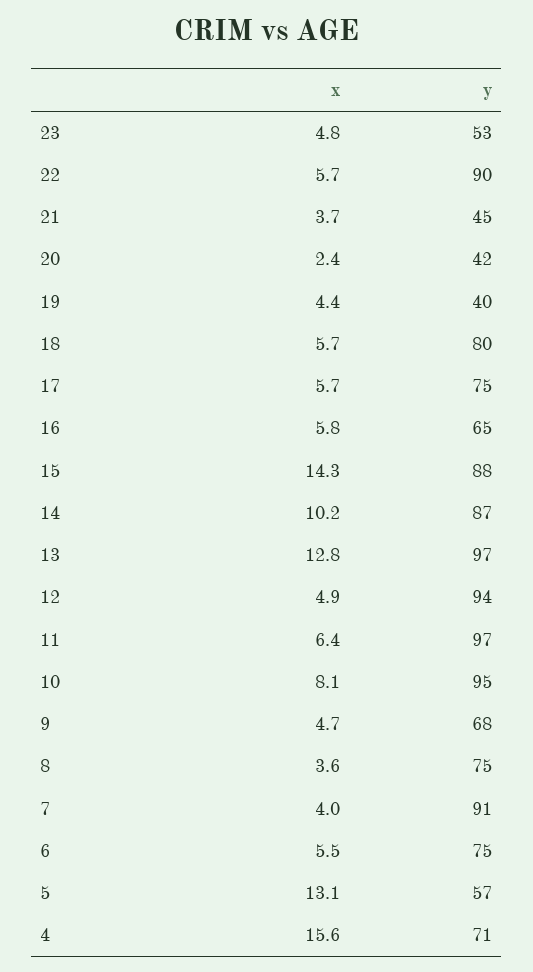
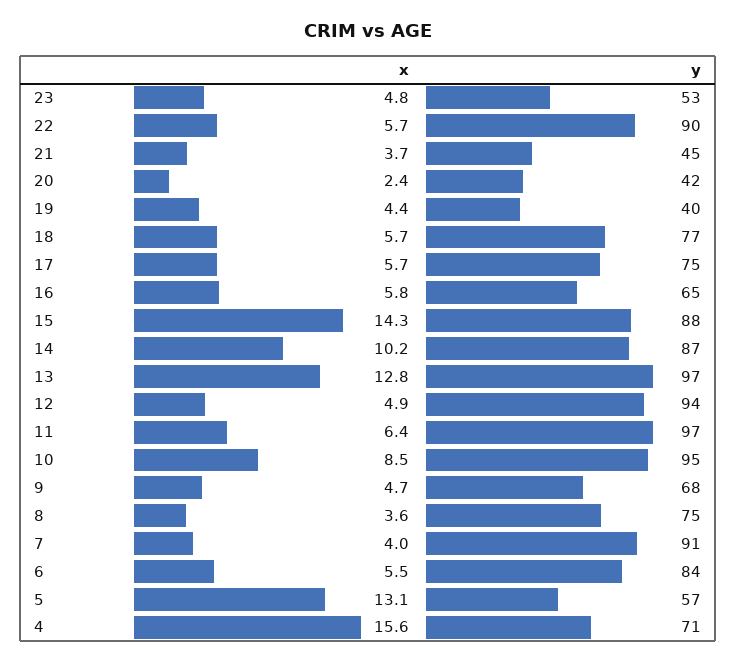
  {
    "x": {
      "23": 4.8,
      "22": 5.7,
      "21": 3.7,
      "20": 2.4,
      "19": 4.4,
      "18": 5.7,
      "17": 5.7,
      "16": 5.8,
      "15": 14.3,
      "14": 10.2,
      "13": 12.8,
      "12": 4.9,
      "11": 6.4,
-     "10": 8.1,
+     "10": 8.5,
      "9": 4.7,
      "8": 3.6,
      "7": 4,
      "6": 5.5,
      "5": 13.1,
      "4": 15.6
    },
    "y": {
      "23": 53,
      "22": 90,
      "21": 45,
      "20": 42,
      "19": 40,
-     "18": 80,
+     "18": 77,
      "17": 75,
      "16": 65,
      "15": 88,
      "14": 87,
      "13": 97,
      "12": 94,
      "11": 97,
      "10": 95,
      "9": 68,
      "8": 75,
      "7": 91,
-     "6": 75,
+     "6": 84,
      "5": 57,
      "4": 71
    }
  }

